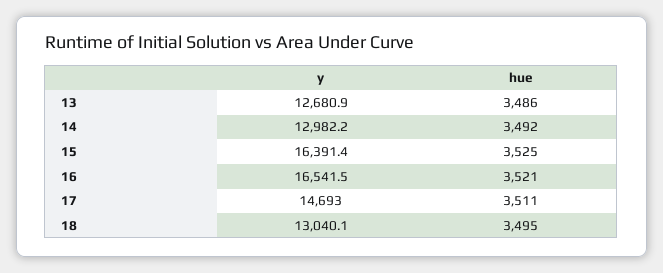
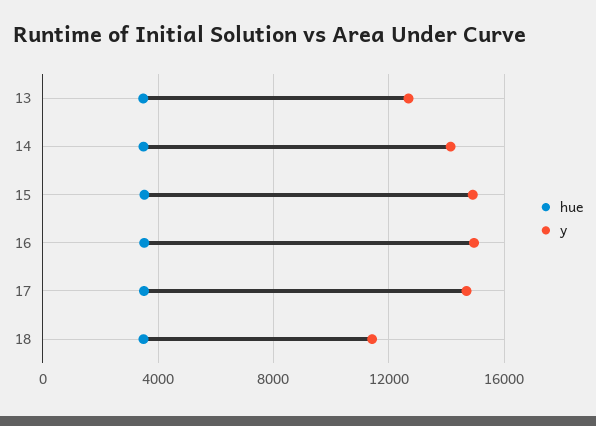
  {
    "y": {
      "13": 12680.9,
-     "14": 12982.2,
+     "14": 14000,
-     "15": 16391.4,
+     "15": 15000,
-     "16": 16541.5,
+     "16": 15000,
      "17": 14693,
-     "18": 13040.1
+     "18": 11500
    },
    "hue": {
      "13": 3486,
      "14": 3492,
      "15": 3525,
      "16": 3521,
      "17": 3511,
      "18": 3495
    }
  }

